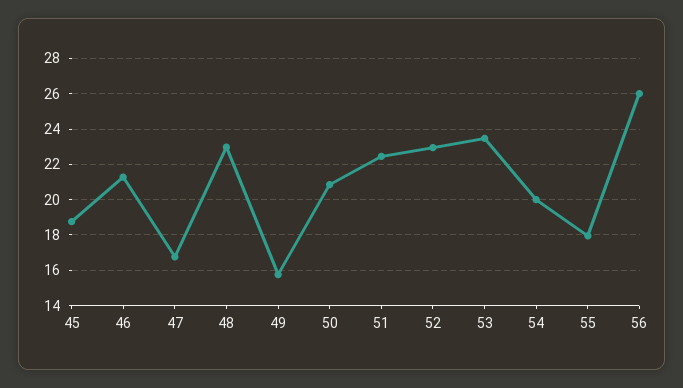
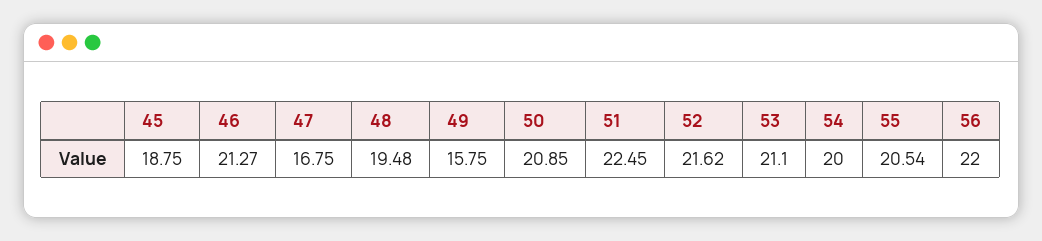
  {
    "45": 18.75,
    "46": 21.27,
    "47": 16.75,
-   "48": 23,
+   "48": 19.48,
    "49": 15.75,
    "50": 20.85,
    "51": 22.45,
-   "52": 23,
+   "52": 21.62,
-   "53": 23.5,
+   "53": 21.1,
    "54": 20,
-   "55": 18,
+   "55": 20.54,
-   "56": 26
+   "56": 22
  }

